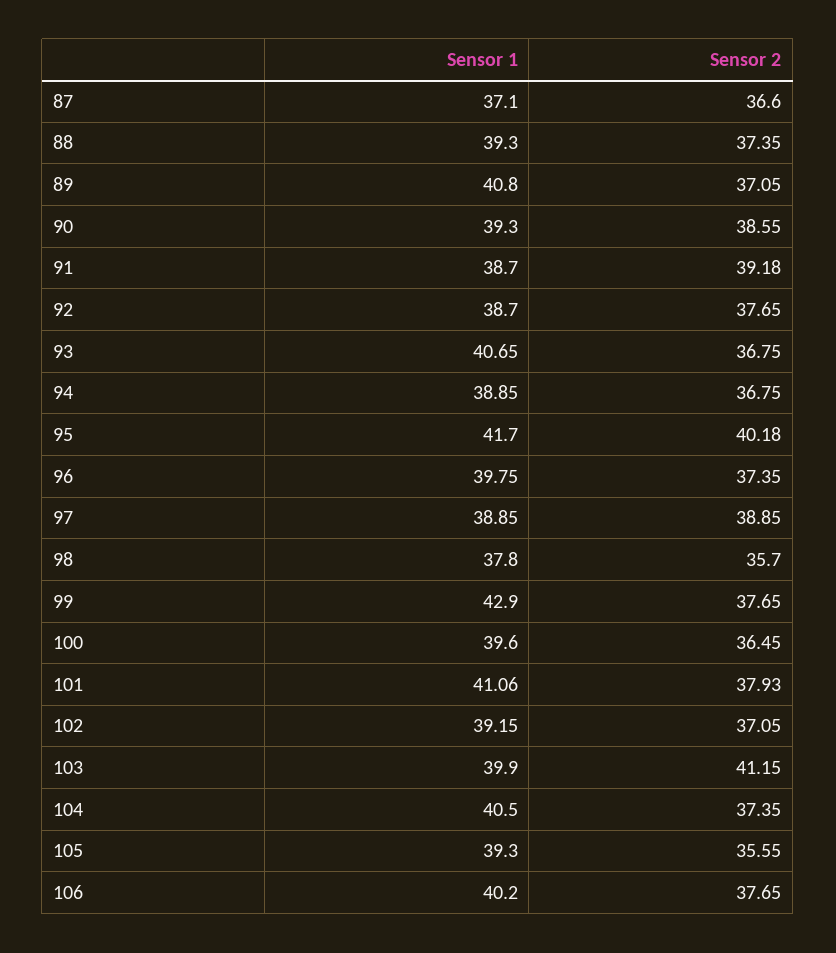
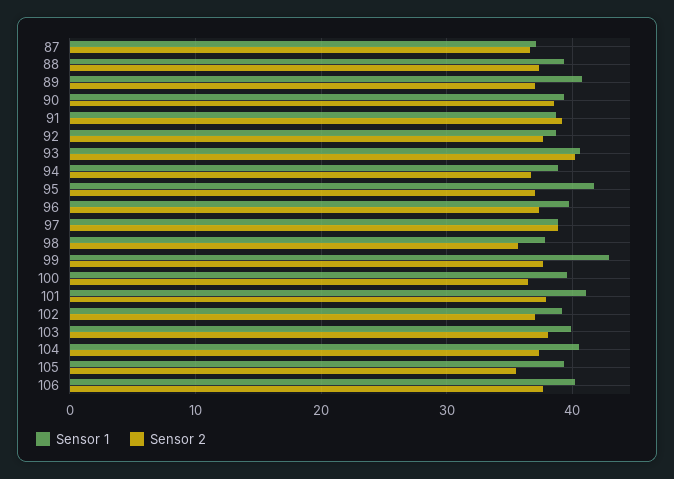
  {
    "Sensor 1": {
      "87": 37.1,
      "88": 39.3,
      "89": 40.8,
      "90": 39.3,
      "91": 38.7,
      "92": 38.7,
      "93": 40.65,
      "94": 38.85,
      "95": 41.7,
      "96": 39.75,
      "97": 38.85,
      "98": 37.8,
      "99": 42.9,
      "100": 39.6,
      "101": 41.06,
      "102": 39.15,
      "103": 39.9,
      "104": 40.5,
      "105": 39.3,
      "106": 40.2
    },
    "Sensor 2": {
      "87": 36.6,
      "88": 37.35,
      "89": 37.05,
      "90": 38.55,
      "91": 39.18,
      "92": 37.65,
-     "93": 36.75,
+     "93": 40,
      "94": 36.75,
-     "95": 40.18,
+     "95": 37,
      "96": 37.35,
      "97": 38.85,
      "98": 35.7,
      "99": 37.65,
      "100": 36.45,
      "101": 37.93,
      "102": 37.05,
-     "103": 41.15,
+     "103": 38,
      "104": 37.35,
      "105": 35.55,
      "106": 37.65
    }
  }

